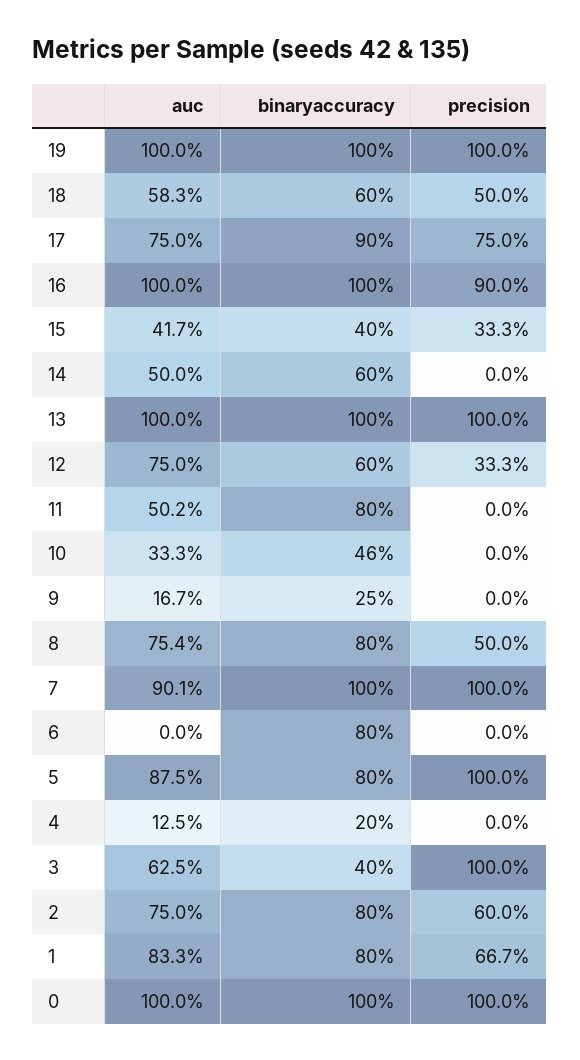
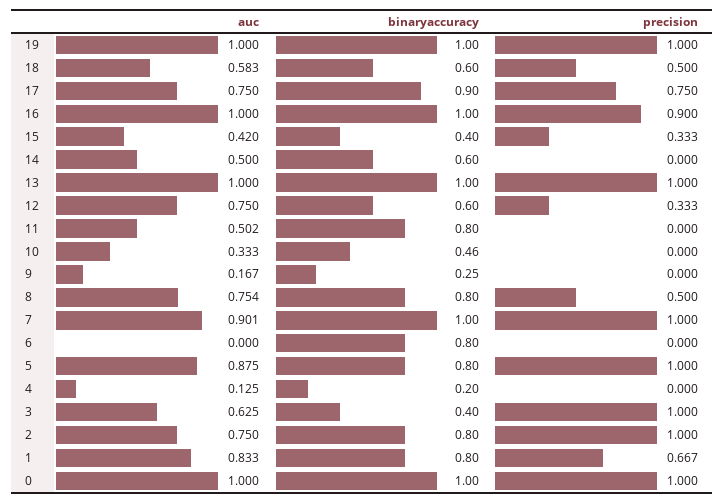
  {
    "auc": {
      "19": 1,
      "18": 0.583,
      "17": 0.75,
      "16": 1,
-     "15": 0.417,
+     "15": 0.42,
      "14": 0.5,
      "13": 1,
      "12": 0.75,
      "11": 0.502,
      "10": 0.333,
      "9": 0.167,
      "8": 0.754,
      "7": 0.901,
      "6": 0,
      "5": 0.875,
      "4": 0.125,
      "3": 0.625,
      "2": 0.75,
      "1": 0.833,
      "0": 1
    },
    "binaryaccuracy": {
      "19": 1,
      "18": 0.6,
      "17": 0.9,
      "16": 1,
      "15": 0.4,
      "14": 0.6,
      "13": 1,
      "12": 0.6,
      "11": 0.8,
      "10": 0.46,
      "9": 0.25,
      "8": 0.8,
      "7": 1,
      "6": 0.8,
      "5": 0.8,
      "4": 0.2,
      "3": 0.4,
      "2": 0.8,
      "1": 0.8,
      "0": 1
    },
    "precision": {
      "19": 1,
      "18": 0.5,
      "17": 0.75,
      "16": 0.9,
      "15": 0.333,
      "14": 0,
      "13": 1,
      "12": 0.333,
      "11": 0,
      "10": 0,
      "9": 0,
      "8": 0.5,
      "7": 1,
      "6": 0,
      "5": 1,
      "4": 0,
      "3": 1,
-     "2": 0.6,
+     "2": 1,
      "1": 0.667,
      "0": 1
    }
  }

